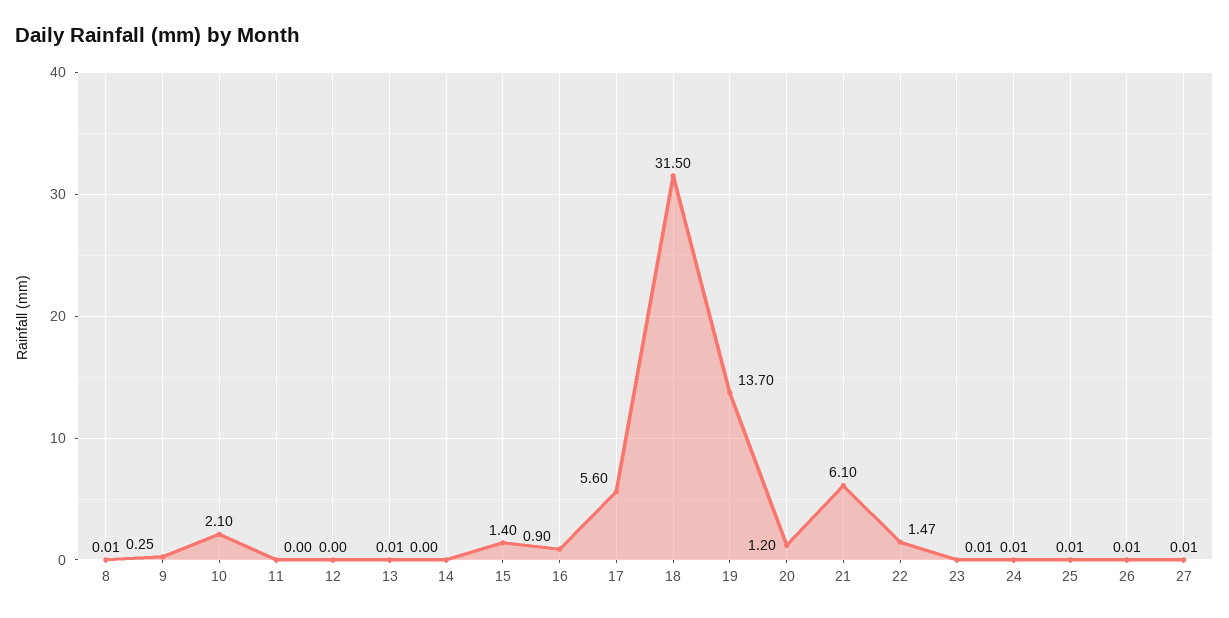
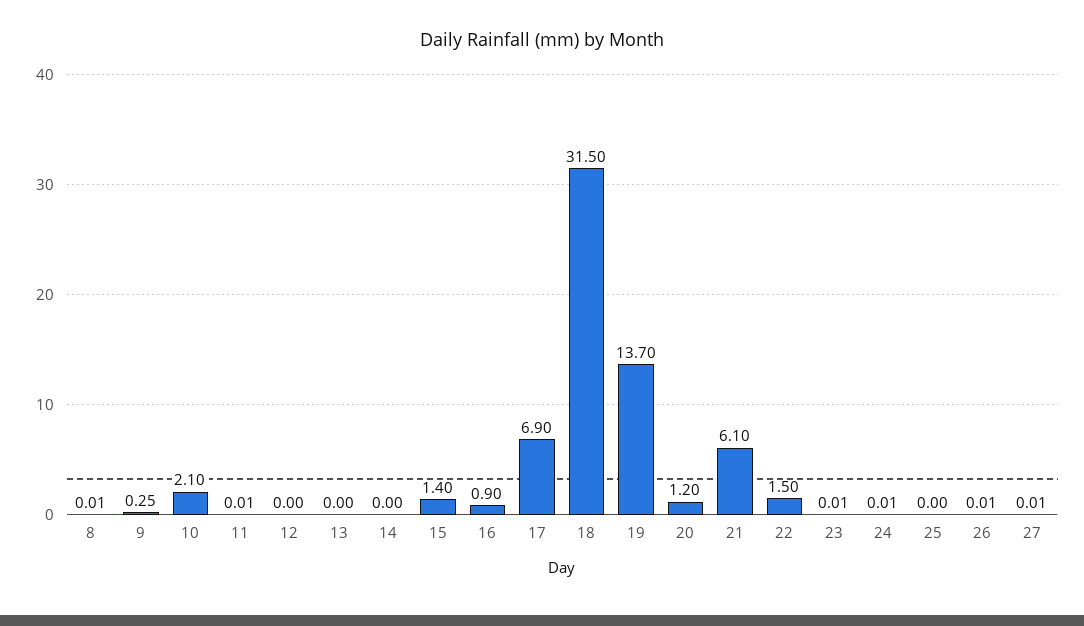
  {
    "8": 0.01,
    "9": 0.25,
    "10": 2.1,
-   "11": 0,
+   "11": 0.01,
    "12": 0,
-   "13": 0.01,
+   "13": 0,
    "14": 0,
    "15": 1.4,
    "16": 0.9,
-   "17": 5.6,
+   "17": 6.9,
    "18": 31.5,
    "19": 13.7,
    "20": 1.2,
    "21": 6.1,
-   "22": 1.47,
+   "22": 1.5,
    "23": 0.01,
    "24": 0.01,
-   "25": 0.01,
+   "25": 0,
    "26": 0.01,
    "27": 0.01
  }

